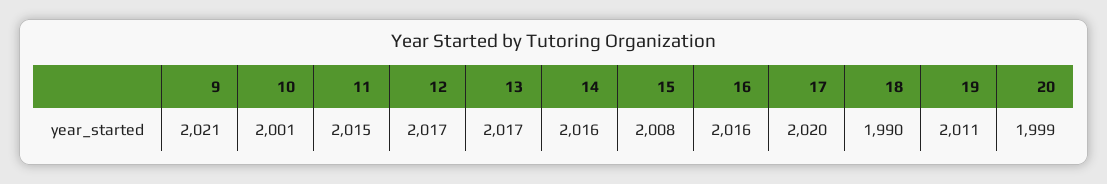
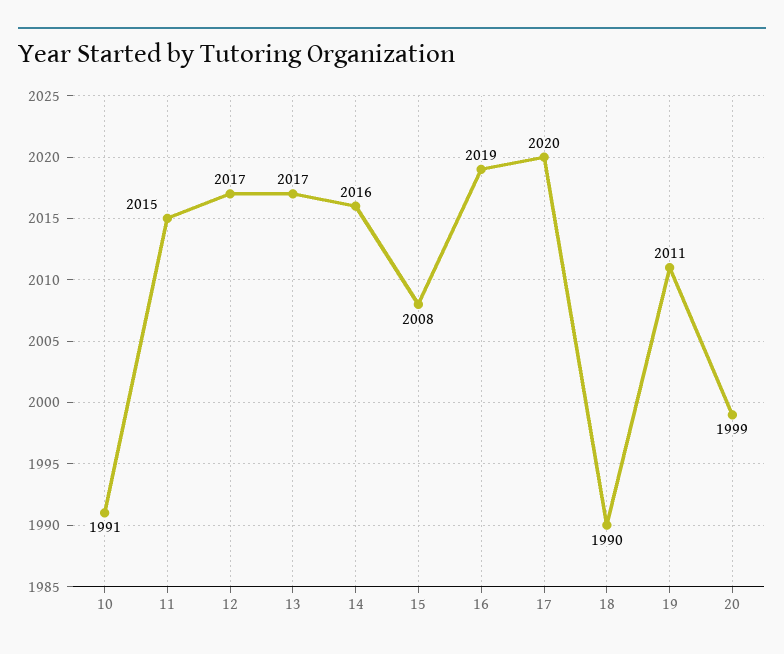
  {
-   "9": 2021,
-   "10": 2001,
+   "10": 1991,
    "11": 2015,
    "12": 2017,
    "13": 2017,
    "14": 2016,
    "15": 2008,
-   "16": 2016,
+   "16": 2019,
    "17": 2020,
    "18": 1990,
    "19": 2011,
    "20": 1999
  }

